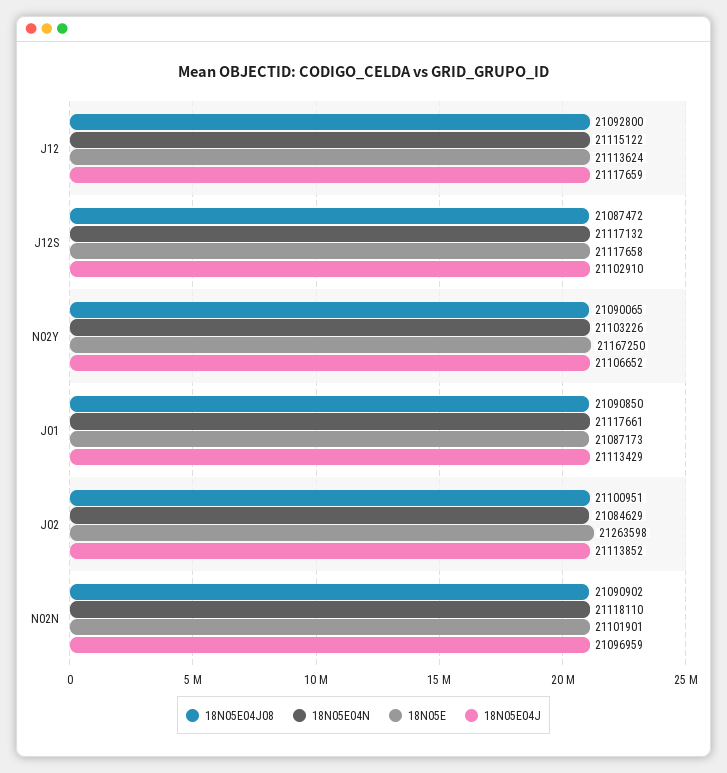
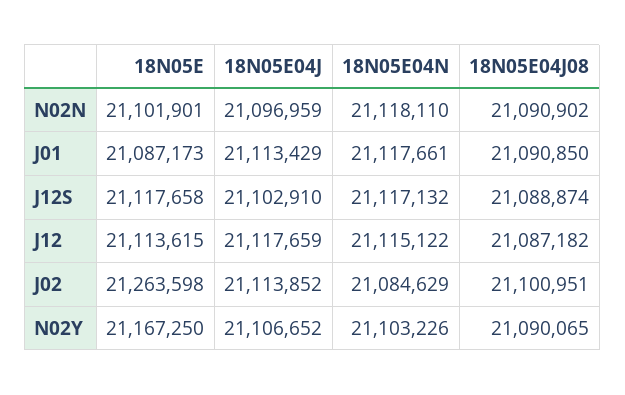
  {
    "18N05E04J08": {
-     "J12": 21092800,
+     "J12": 21087182,
-     "J12S": 21087472,
+     "J12S": 21088874,
      "N02Y": 21090065,
      "J01": 21090850,
      "J02": 21100951,
      "N02N": 21090902
    },
    "18N05E04N": {
      "J12": 21115122,
      "J12S": 21117132,
      "N02Y": 21103226,
      "J01": 21117661,
      "J02": 21084629,
      "N02N": 21118110
    },
    "18N05E": {
-     "J12": 21113624,
+     "J12": 21113615,
      "J12S": 21117658,
      "N02Y": 21167250,
      "J01": 21087173,
      "J02": 21263598,
      "N02N": 21101901
    },
    "18N05E04J": {
      "J12": 21117659,
      "J12S": 21102910,
      "N02Y": 21106652,
      "J01": 21113429,
      "J02": 21113852,
      "N02N": 21096959
    }
  }

